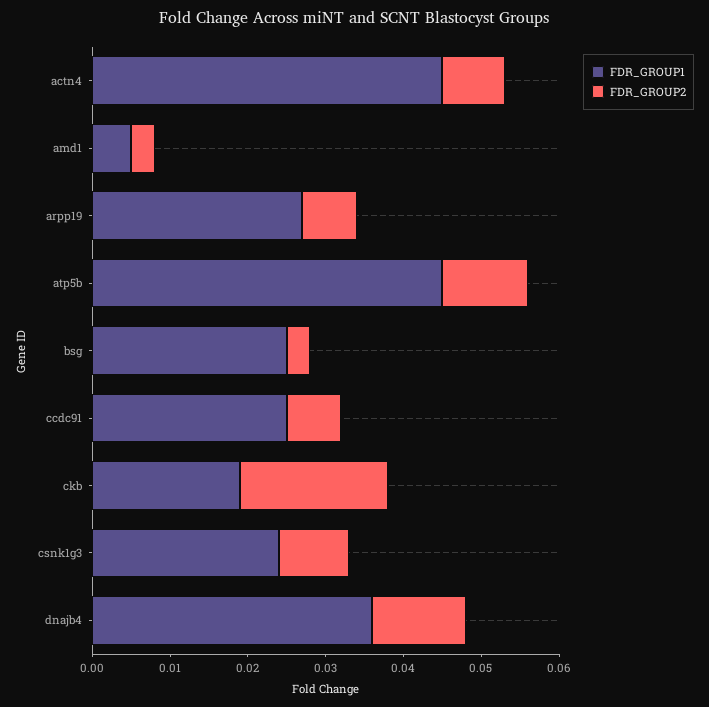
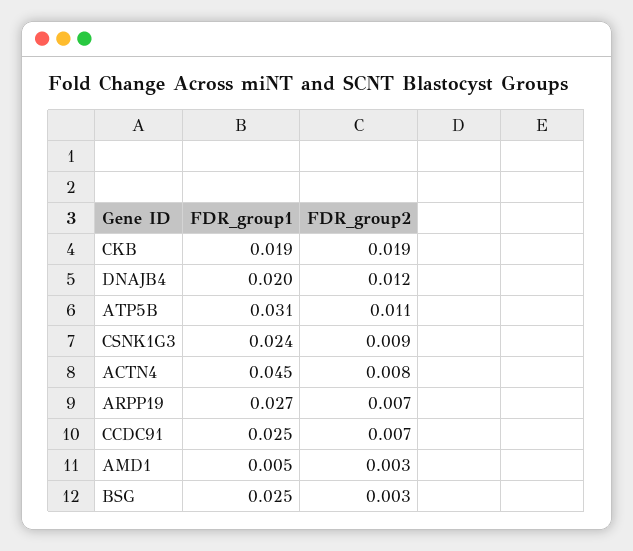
  {
    "FDR_GROUP1": {
      "actn4": 0.045,
      "amd1": 0.005,
      "arpp19": 0.027,
-     "atp5b": 0.045,
+     "atp5b": 0.031,
      "bsg": 0.025,
      "ccdc91": 0.025,
      "ckb": 0.019,
      "csnk1g3": 0.024,
-     "dnajb4": 0.035
+     "dnajb4": 0.02
    },
    "FDR_GROUP2": {
      "actn4": 0.008,
      "amd1": 0.003,
      "arpp19": 0.007,
      "atp5b": 0.011,
      "bsg": 0.003,
      "ccdc91": 0.007,
      "ckb": 0.019,
      "csnk1g3": 0.009,
      "dnajb4": 0.012
    }
  }

